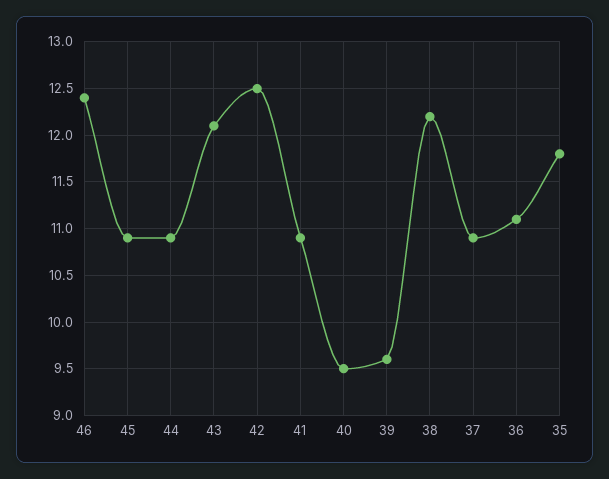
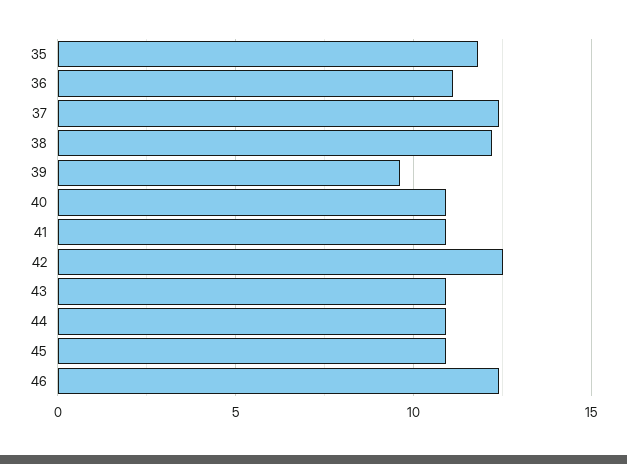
  {
    "46": 12.4,
    "45": 10.9,
    "44": 10.9,
-   "43": 12.1,
+   "43": 11,
    "42": 12.5,
    "41": 10.9,
-   "40": 9.5,
+   "40": 11,
    "39": 9.6,
    "38": 12.2,
-   "37": 10.9,
+   "37": 12.5,
    "36": 11.1,
    "35": 11.8
  }

